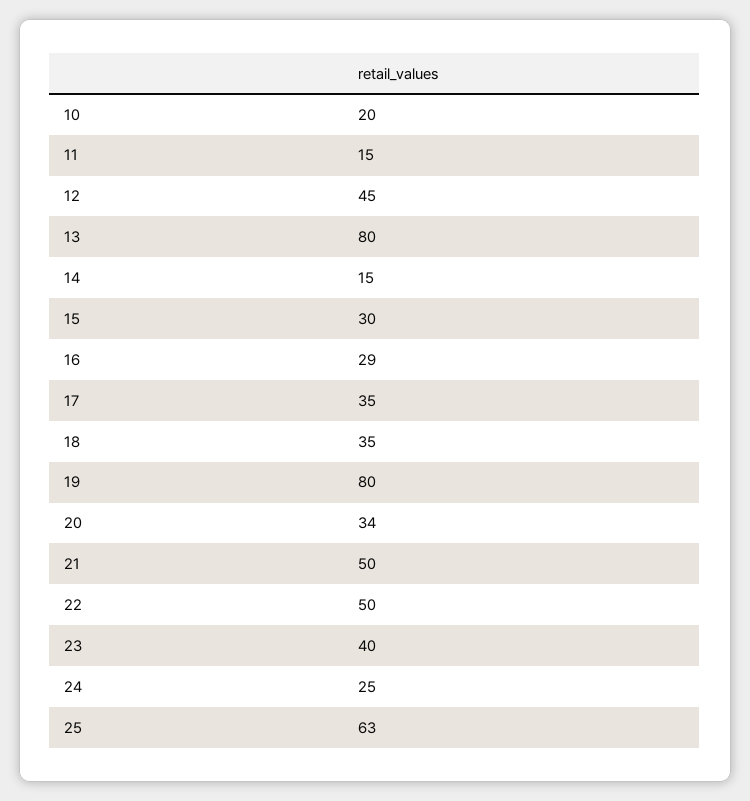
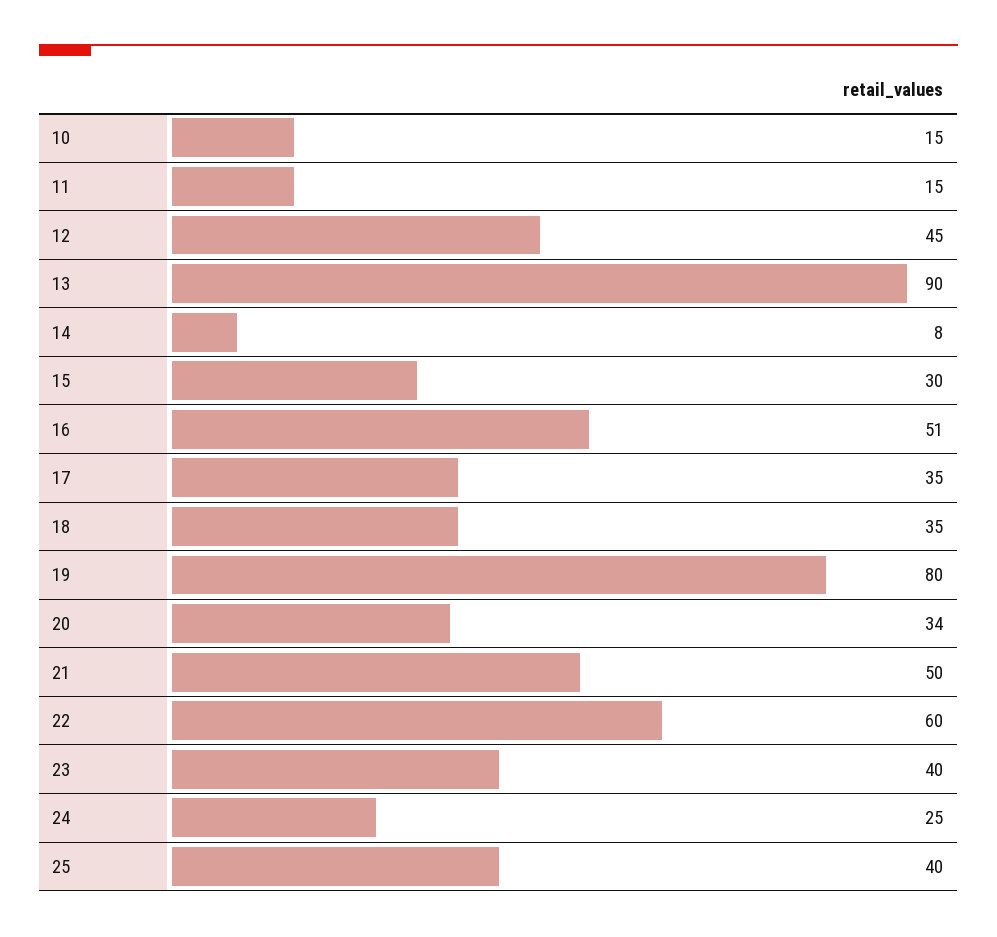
  {
-   "10": 20,
+   "10": 15,
    "11": 15,
    "12": 45,
-   "13": 80,
+   "13": 90,
-   "14": 15,
+   "14": 8,
    "15": 30,
-   "16": 29,
+   "16": 51,
    "17": 35,
    "18": 35,
    "19": 80,
    "20": 34,
    "21": 50,
-   "22": 50,
+   "22": 60,
    "23": 40,
    "24": 25,
-   "25": 63
+   "25": 40
  }

